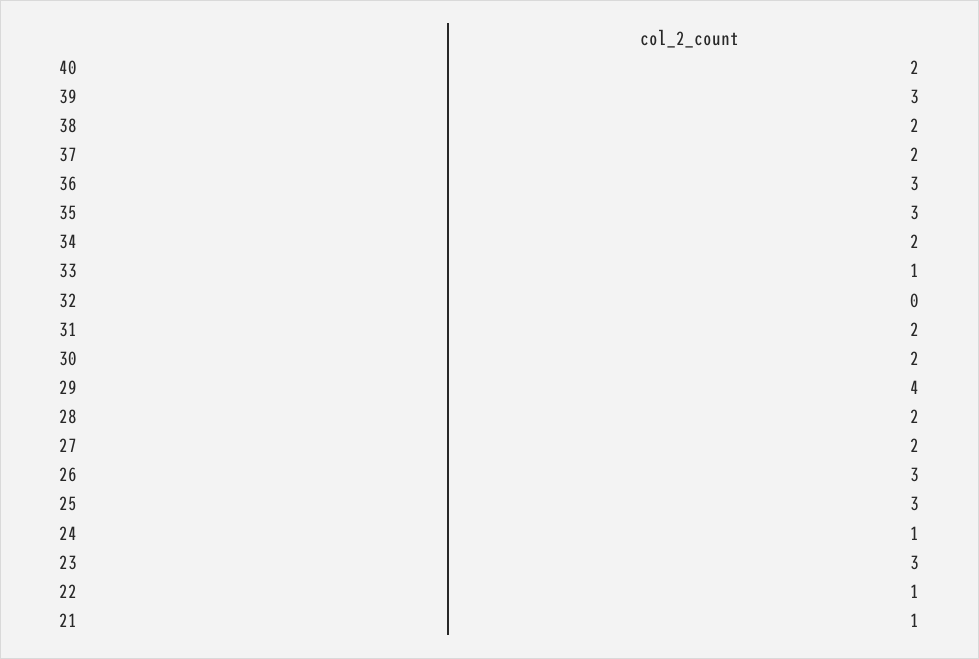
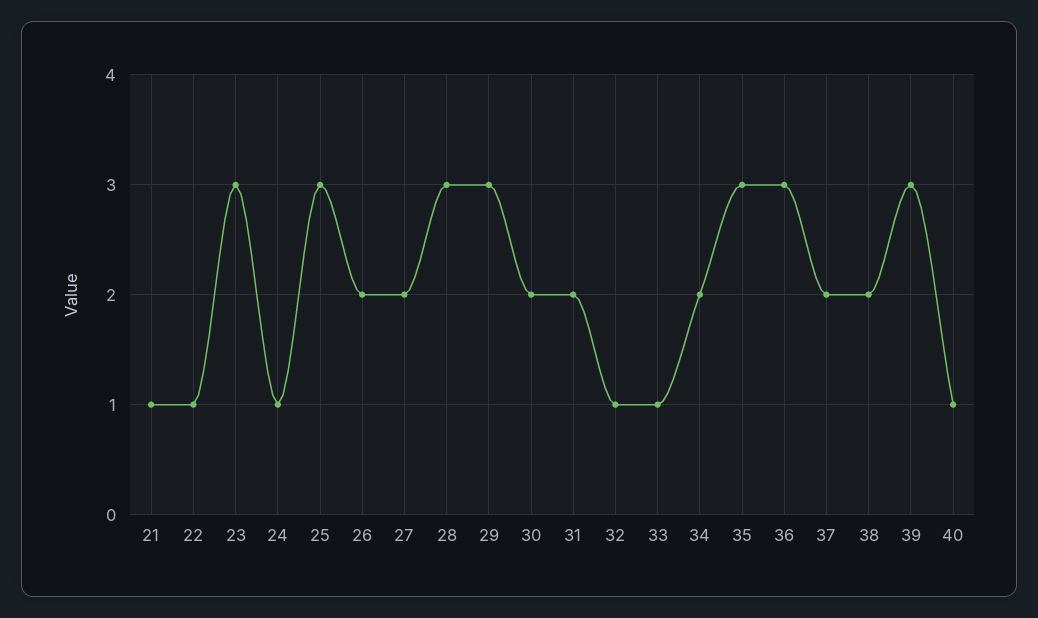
  {
-   "40": 2,
+   "40": 1,
    "39": 3,
    "38": 2,
    "37": 2,
    "36": 3,
    "35": 3,
    "34": 2,
    "33": 1,
-   "32": 0,
+   "32": 1,
    "31": 2,
    "30": 2,
-   "29": 4,
+   "29": 3,
-   "28": 2,
+   "28": 3,
    "27": 2,
-   "26": 3,
+   "26": 2,
    "25": 3,
    "24": 1,
    "23": 3,
    "22": 1,
    "21": 1
  }

